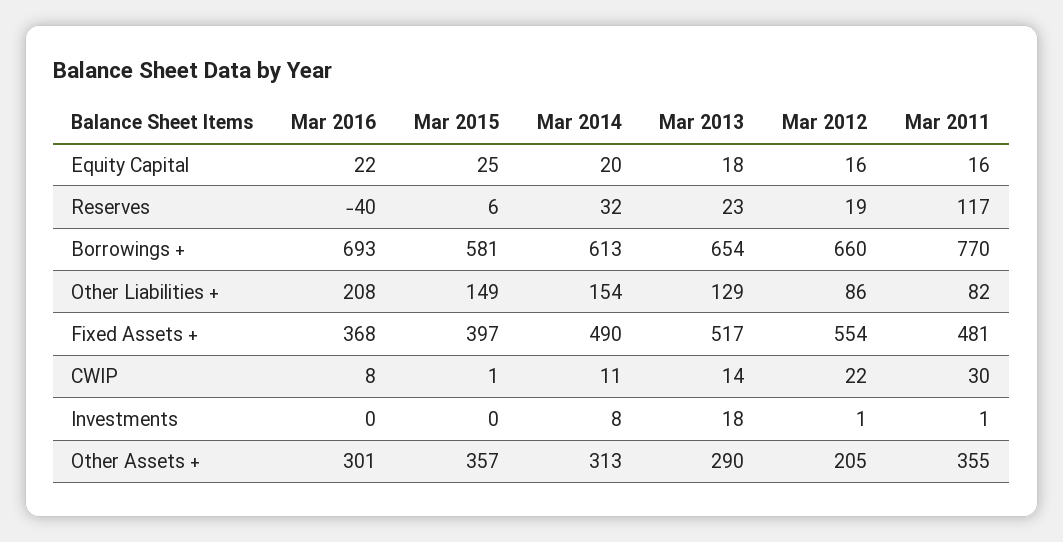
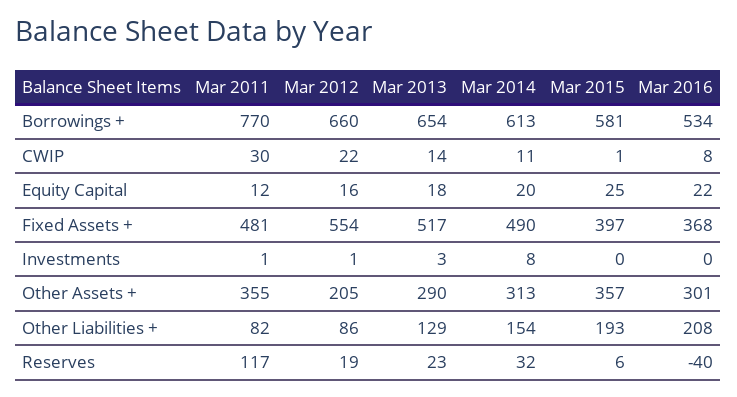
  {
    "Mar 2016": {
      "Equity Capital": 22,
      "Reserves": -40,
-     "Borrowings +": 693,
+     "Borrowings +": 534,
      "Other Liabilities +": 208,
      "Fixed Assets +": 368,
      "CWIP": 8,
      "Investments": 0,
      "Other Assets +": 301
    },
    "Mar 2015": {
      "Equity Capital": 25,
      "Reserves": 6,
      "Borrowings +": 581,
-     "Other Liabilities +": 149,
+     "Other Liabilities +": 193,
      "Fixed Assets +": 397,
      "CWIP": 1,
      "Investments": 0,
      "Other Assets +": 357
    },
    "Mar 2014": {
      "Equity Capital": 20,
      "Reserves": 32,
      "Borrowings +": 613,
      "Other Liabilities +": 154,
      "Fixed Assets +": 490,
      "CWIP": 11,
      "Investments": 8,
      "Other Assets +": 313
    },
    "Mar 2013": {
      "Equity Capital": 18,
      "Reserves": 23,
      "Borrowings +": 654,
      "Other Liabilities +": 129,
      "Fixed Assets +": 517,
      "CWIP": 14,
-     "Investments": 18,
+     "Investments": 3,
      "Other Assets +": 290
    },
    "Mar 2012": {
      "Equity Capital": 16,
      "Reserves": 19,
      "Borrowings +": 660,
      "Other Liabilities +": 86,
      "Fixed Assets +": 554,
      "CWIP": 22,
      "Investments": 1,
      "Other Assets +": 205
    },
    "Mar 2011": {
-     "Equity Capital": 16,
+     "Equity Capital": 12,
      "Reserves": 117,
      "Borrowings +": 770,
      "Other Liabilities +": 82,
      "Fixed Assets +": 481,
      "CWIP": 30,
      "Investments": 1,
      "Other Assets +": 355
    }
  }

